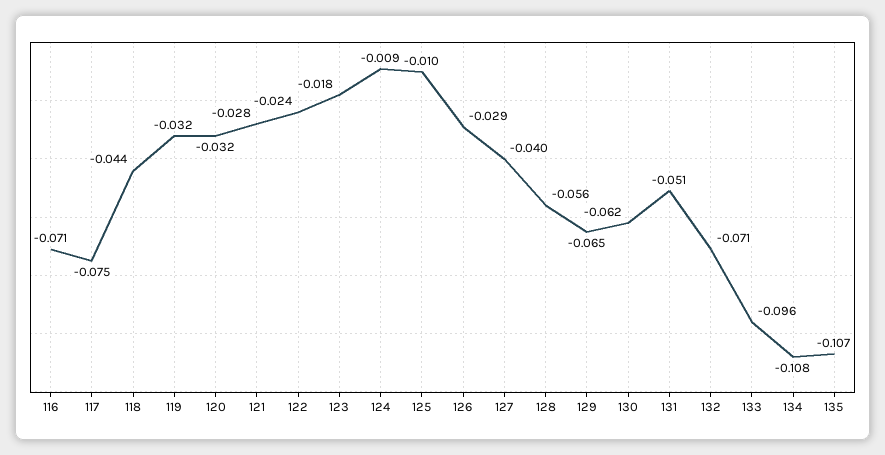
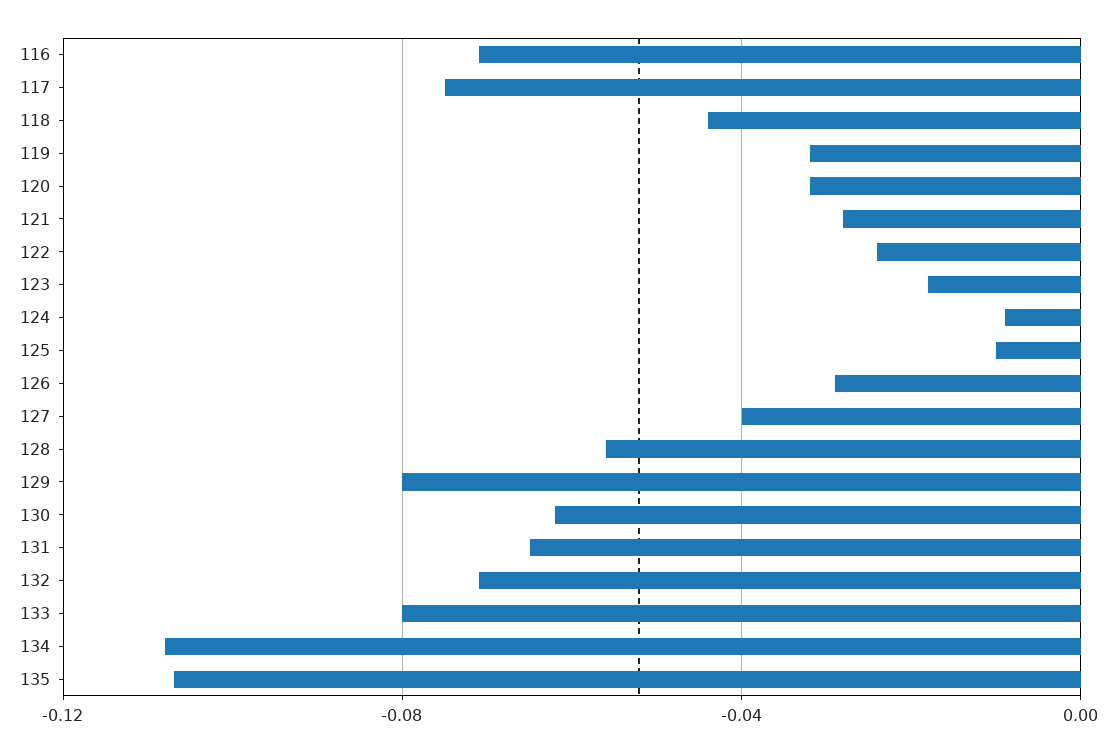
  {
    "116": -0.071,
    "117": -0.075,
    "118": -0.044,
    "119": -0.032,
    "120": -0.032,
    "121": -0.028,
    "122": -0.024,
    "123": -0.018,
    "124": -0.009,
    "125": -0.01,
    "126": -0.029,
    "127": -0.04,
    "128": -0.056,
-   "129": -0.065,
+   "129": -0.08,
    "130": -0.062,
-   "131": -0.051,
+   "131": -0.065,
    "132": -0.071,
-   "133": -0.096,
+   "133": -0.08,
    "134": -0.108,
    "135": -0.107
  }

